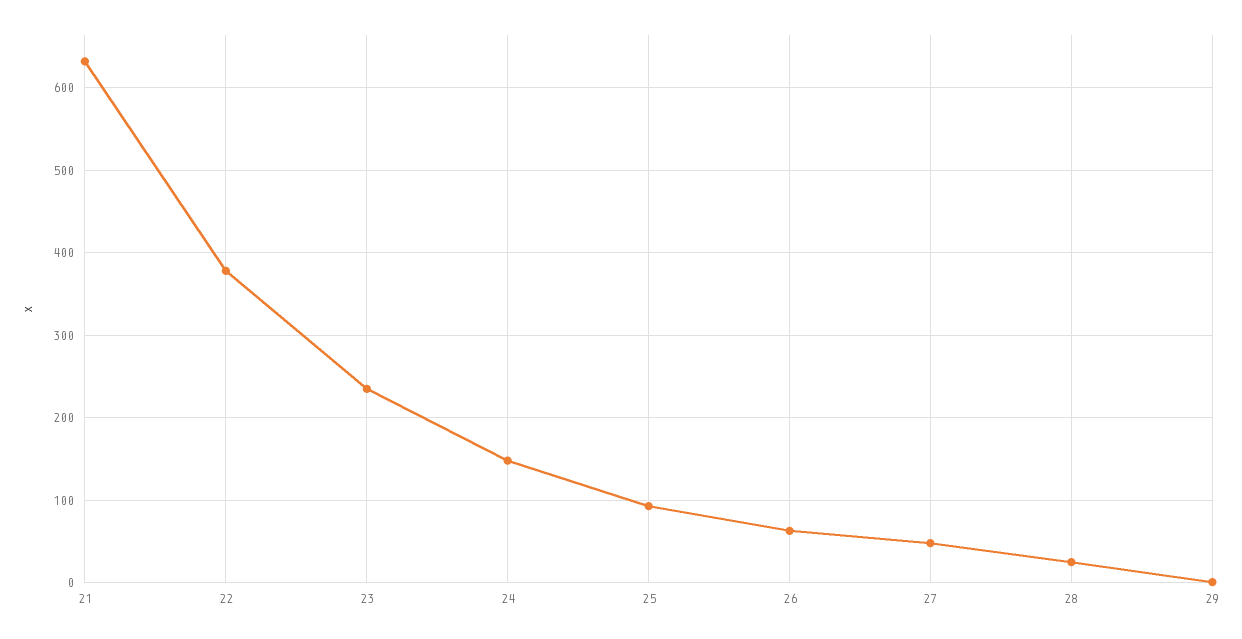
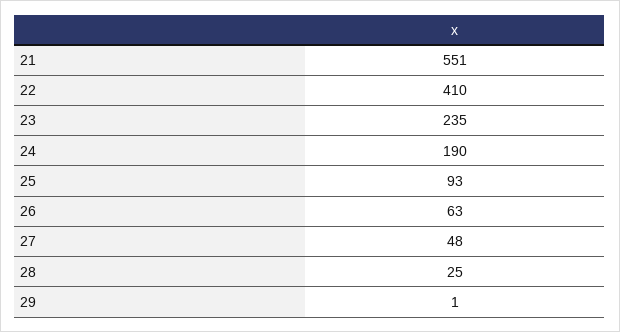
  {
-   "21": 630,
+   "21": 551,
-   "22": 380,
+   "22": 410,
    "23": 235,
-   "24": 150,
+   "24": 190,
    "25": 93,
    "26": 63,
    "27": 48,
    "28": 25,
    "29": 1
  }

